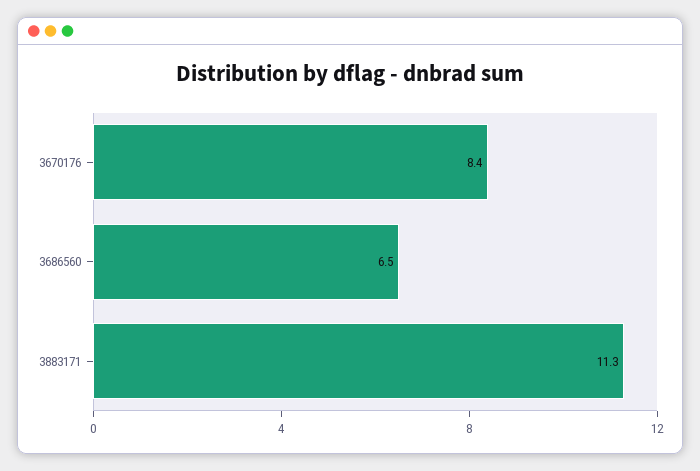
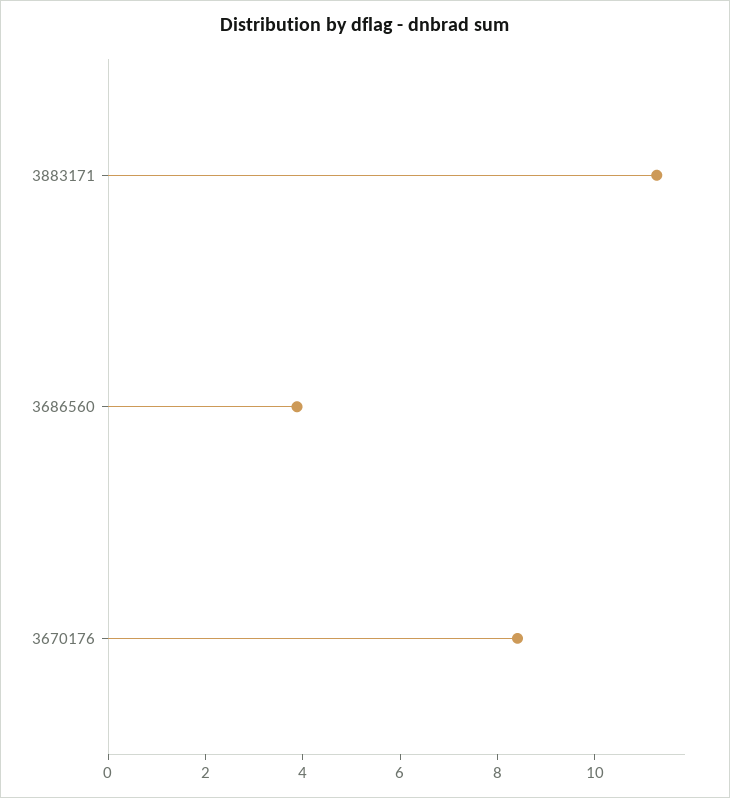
  {
    "3670176": 8.4,
-   "3686560": 6.5,
+   "3686560": 4,
    "3883171": 11.3
  }

